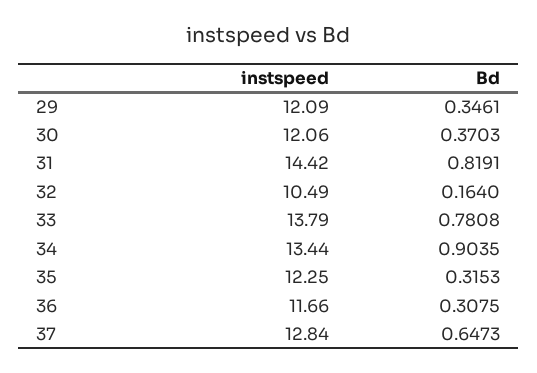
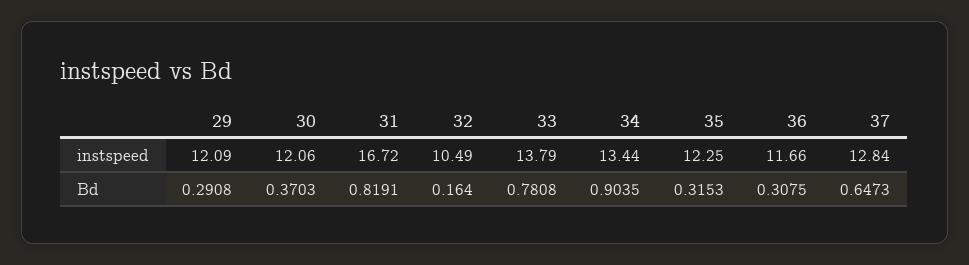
  {
    "instspeed": {
      "29": 12.09,
      "30": 12.06,
-     "31": 14.42,
+     "31": 16.72,
      "32": 10.49,
      "33": 13.79,
      "34": 13.44,
      "35": 12.25,
      "36": 11.66,
      "37": 12.84
    },
    "Bd": {
-     "29": 0.3461,
+     "29": 0.2908,
      "30": 0.3703,
      "31": 0.8191,
      "32": 0.164,
      "33": 0.7808,
      "34": 0.9035,
      "35": 0.3153,
      "36": 0.3075,
      "37": 0.6473
    }
  }

